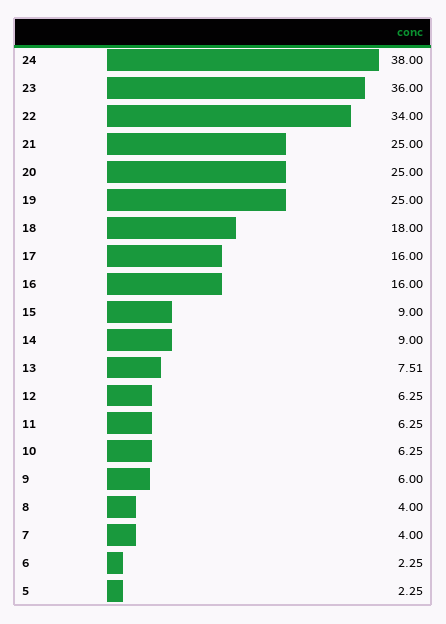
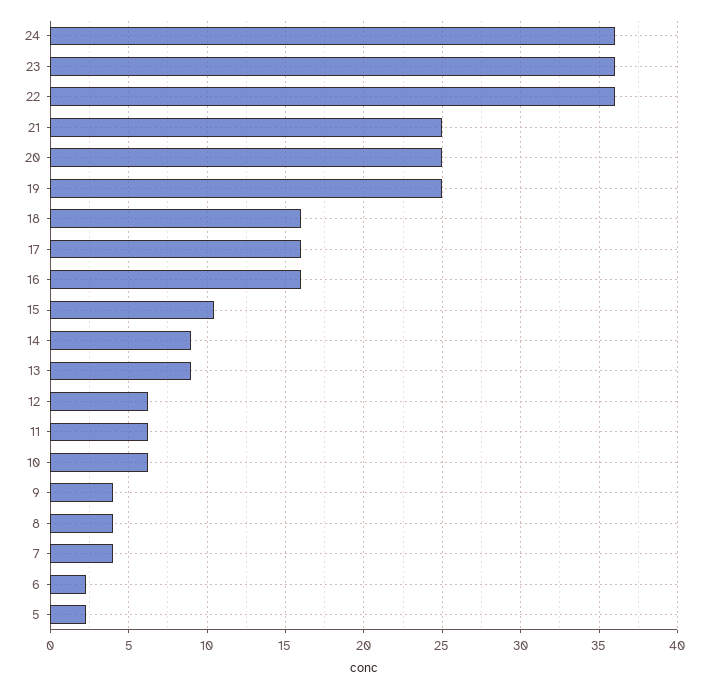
  {
-   "24": 38,
+   "24": 36,
    "23": 36,
-   "22": 34,
+   "22": 36,
    "21": 25,
    "20": 25,
    "19": 25,
-   "18": 18,
+   "18": 16,
    "17": 16,
    "16": 16,
-   "15": 9,
+   "15": 10.5,
    "14": 9,
-   "13": 7.51,
+   "13": 9,
    "12": 6.25,
    "11": 6.25,
    "10": 6.25,
-   "9": 6,
+   "9": 4,
    "8": 4,
    "7": 4,
    "6": 2.25,
    "5": 2.25
  }

